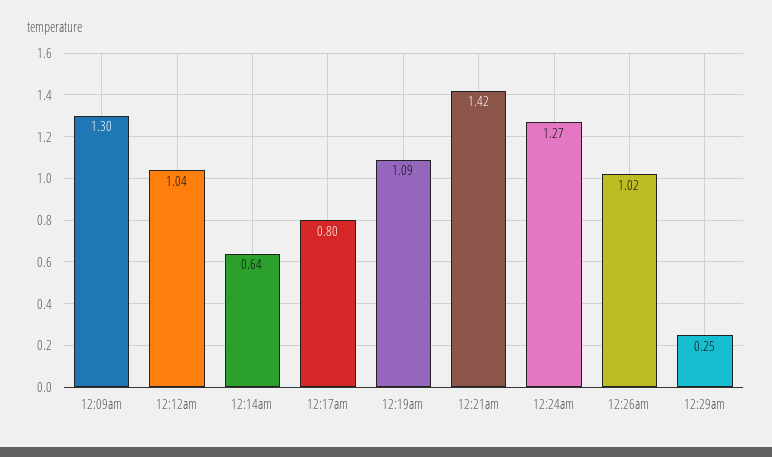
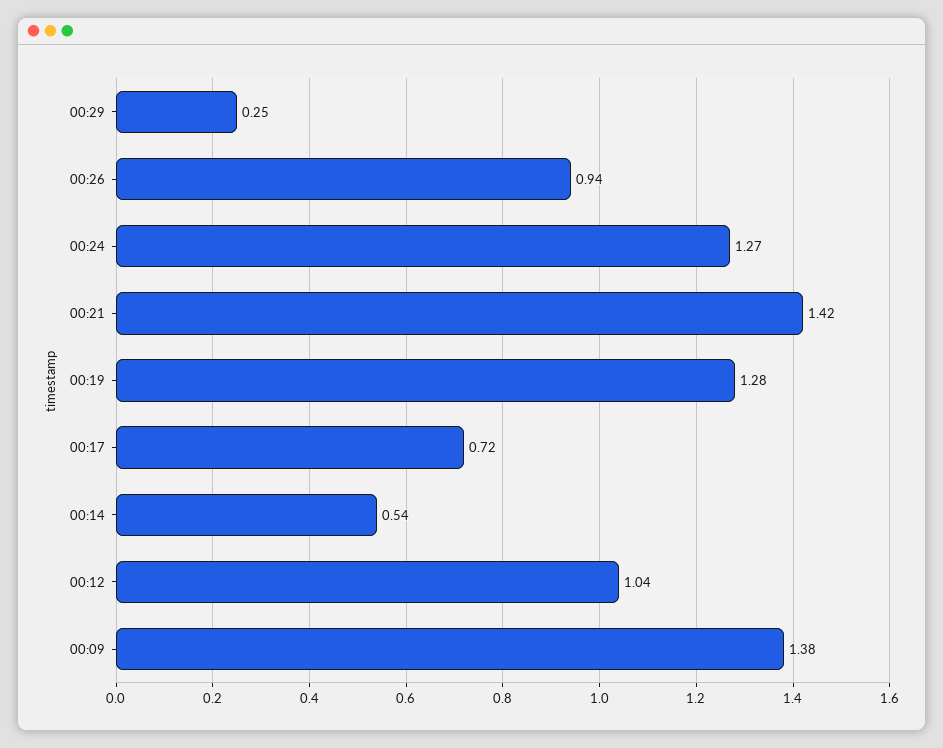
  {
-   "12:09am": 1.3,
+   "12:09am": 1.38,
    "12:12am": 1.04,
-   "12:14am": 0.64,
+   "12:14am": 0.54,
-   "12:17am": 0.8,
+   "12:17am": 0.72,
-   "12:19am": 1.09,
+   "12:19am": 1.28,
    "12:21am": 1.42,
    "12:24am": 1.27,
-   "12:26am": 1.02,
+   "12:26am": 0.94,
    "12:29am": 0.25
  }

